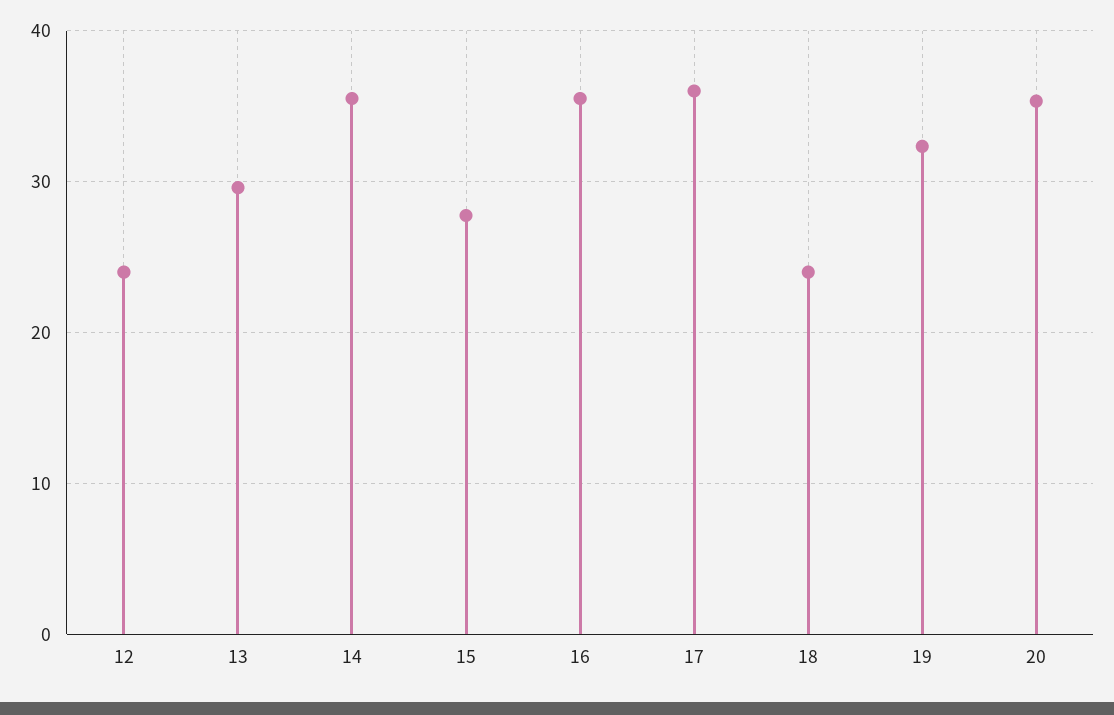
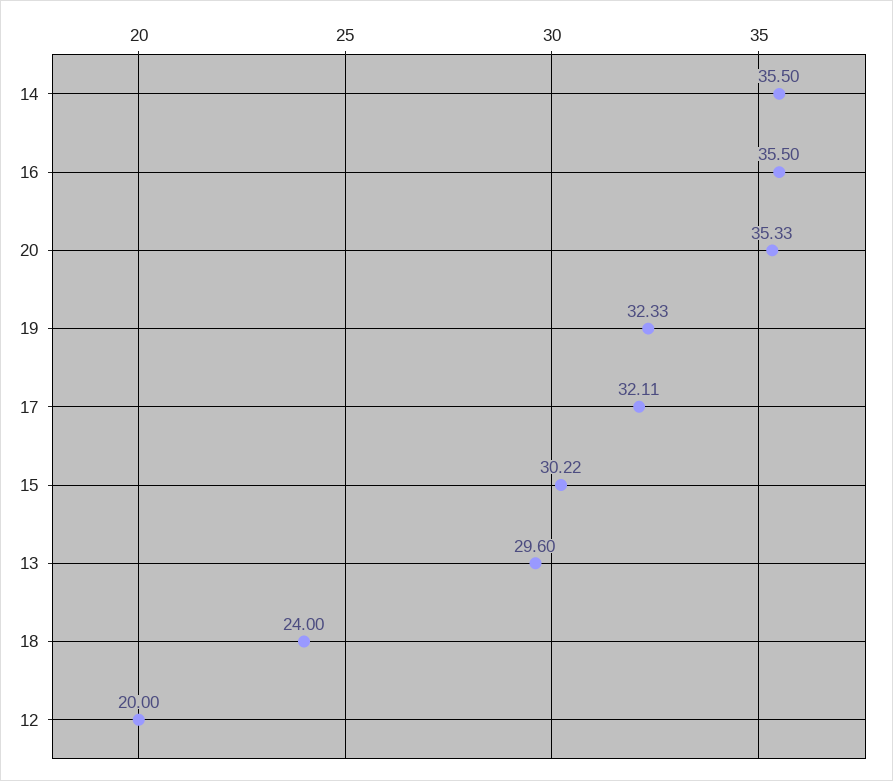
  {
-   "12": 24,
+   "12": 20,
    "13": 29.6,
    "14": 35.5,
-   "15": 28,
+   "15": 30.22,
    "16": 35.5,
-   "17": 36,
+   "17": 32.11,
    "18": 24,
    "19": 32.33,
    "20": 35.33
  }

